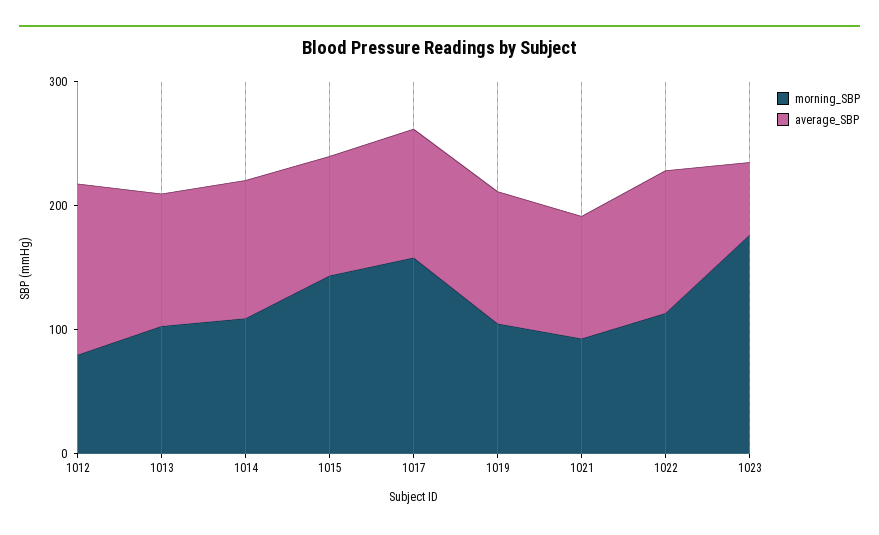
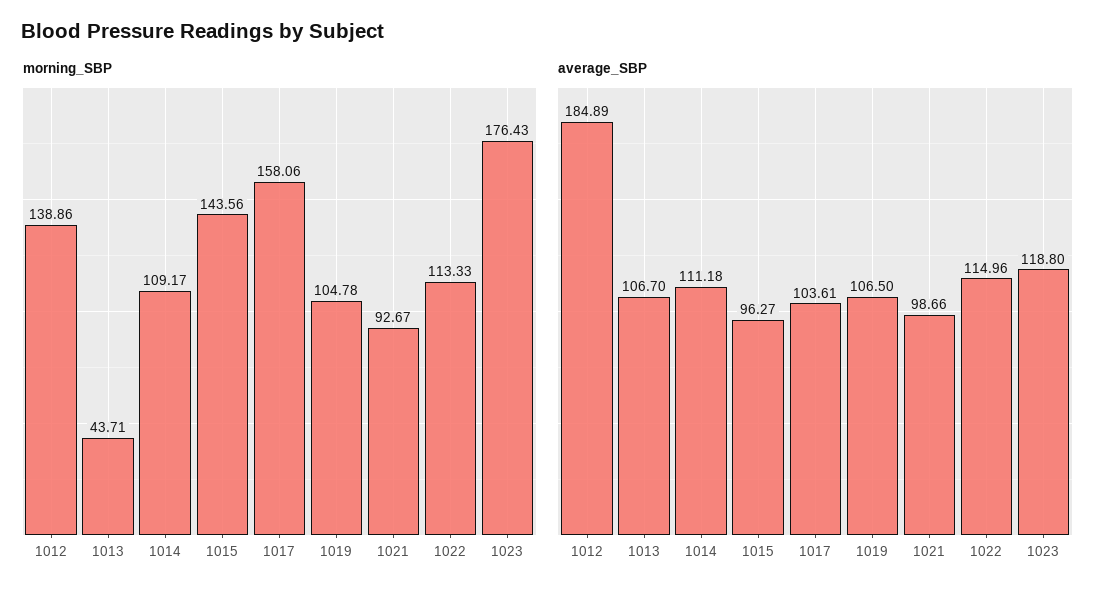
  {
    "morning_SBP": {
-     "1012": 80,
+     "1012": 138.86,
-     "1013": 100,
+     "1013": 43.71,
      "1014": 109.17,
      "1015": 143.56,
      "1017": 158.06,
      "1019": 104.78,
      "1021": 92.67,
      "1022": 113.33,
      "1023": 176.43
    },
    "average_SBP": {
-     "1012": 140,
+     "1012": 184.89,
      "1013": 106.7,
      "1014": 111.18,
      "1015": 96.27,
      "1017": 103.61,
      "1019": 106.5,
      "1021": 98.66,
      "1022": 114.96,
-     "1023": 60
+     "1023": 118.8
    }
  }

